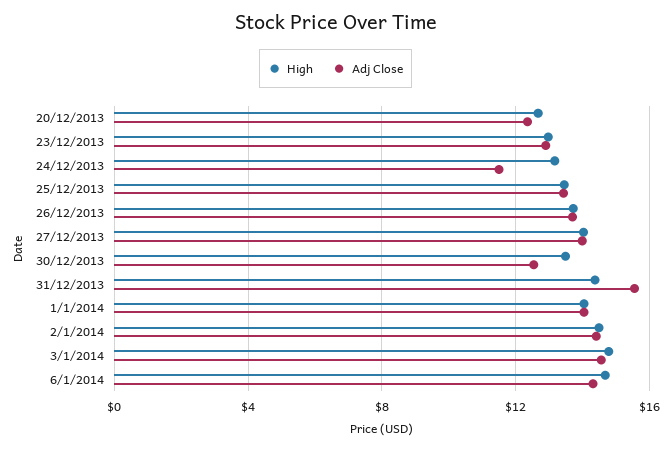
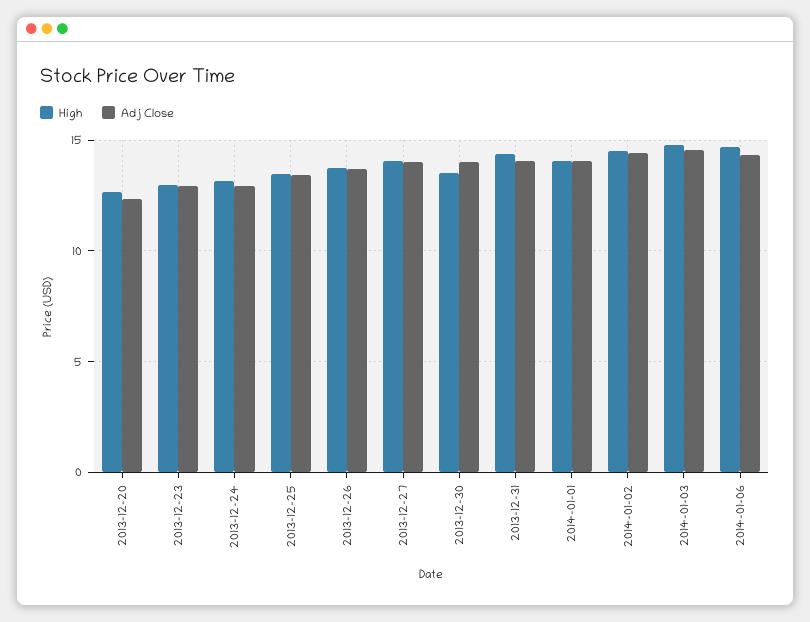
  {
    "High": {
      "20/12/2013": 12.5,
      "23/12/2013": 13,
      "24/12/2013": 13,
      "25/12/2013": 13.5,
      "26/12/2013": 13.5,
      "27/12/2013": 14,
      "30/12/2013": 13.5,
      "31/12/2013": 14.5,
      "1/1/2014": 14,
      "2/1/2014": 14.5,
      "3/1/2014": 15,
      "6/1/2014": 14.5
    },
    "Adj Close": {
      "20/12/2013": 12.5,
      "23/12/2013": 13,
-     "24/12/2013": 11.5,
+     "24/12/2013": 13,
      "25/12/2013": 13.5,
      "26/12/2013": 13.5,
      "27/12/2013": 14,
-     "30/12/2013": 12.5,
+     "30/12/2013": 14,
-     "31/12/2013": 15.5,
+     "31/12/2013": 14,
      "1/1/2014": 14,
      "2/1/2014": 14.5,
      "3/1/2014": 14.5,
      "6/1/2014": 14.5
    }
  }

